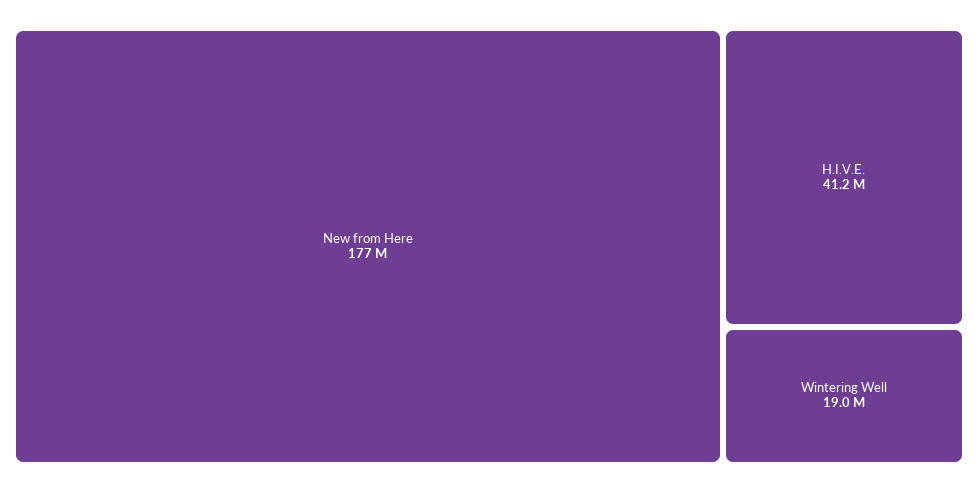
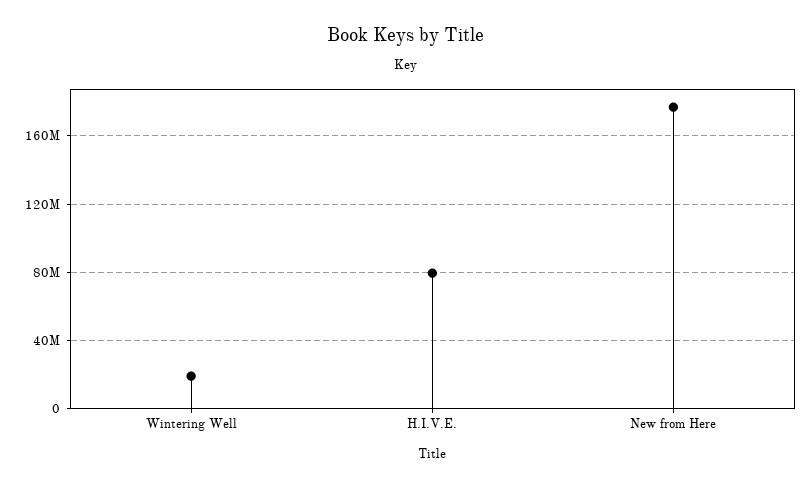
  {
    "New from Here": 177000000,
-   "H.I.V.E.": 41200000,
+   "H.I.V.E.": 80000000,
    "Wintering Well": 19000000
  }

